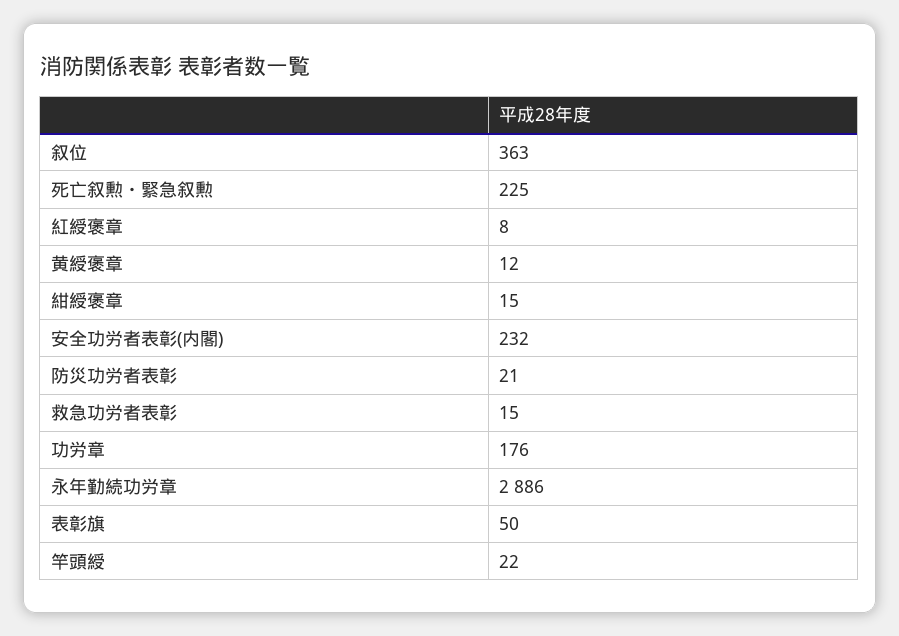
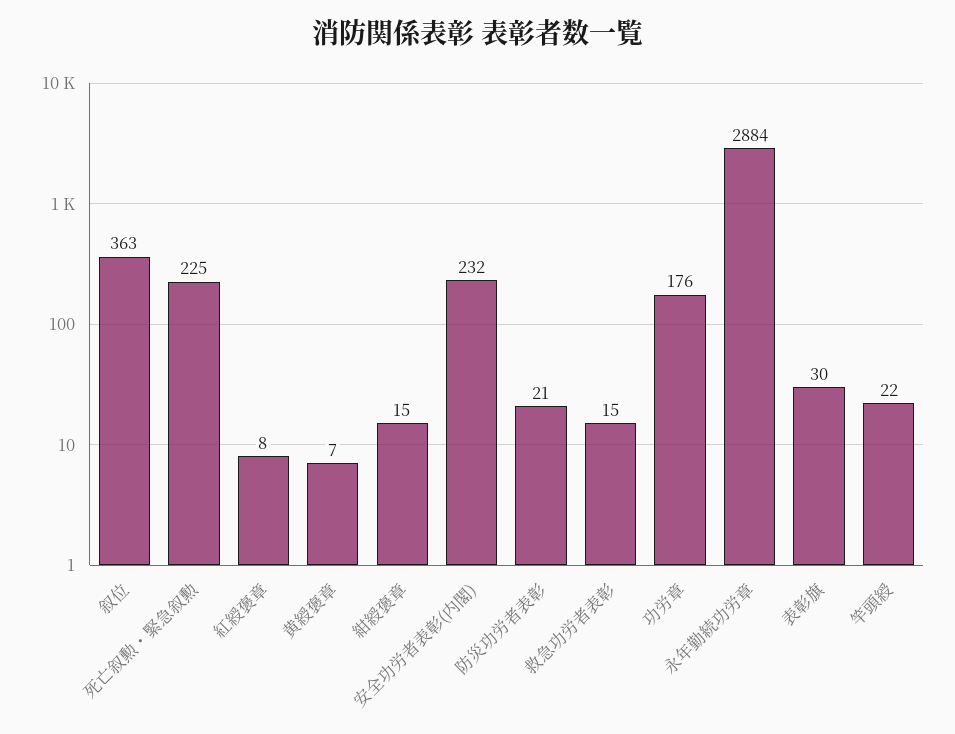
  {
    "叙位": 363,
    "死亡叙勲・緊急叙勲": 225,
    "紅綬褒章": 8,
-   "黄綬褒章": 12,
+   "黄綬褒章": 7,
    "紺綬褒章": 15,
    "安全功労者表彰(内閣)": 232,
    "防災功労者表彰": 21,
    "救急功労者表彰": 15,
    "功労章": 176,
-   "永年勤続功労章": 2886,
+   "永年勤続功労章": 2884,
-   "表彰旗": 50,
+   "表彰旗": 30,
    "竿頭綬": 22
  }

